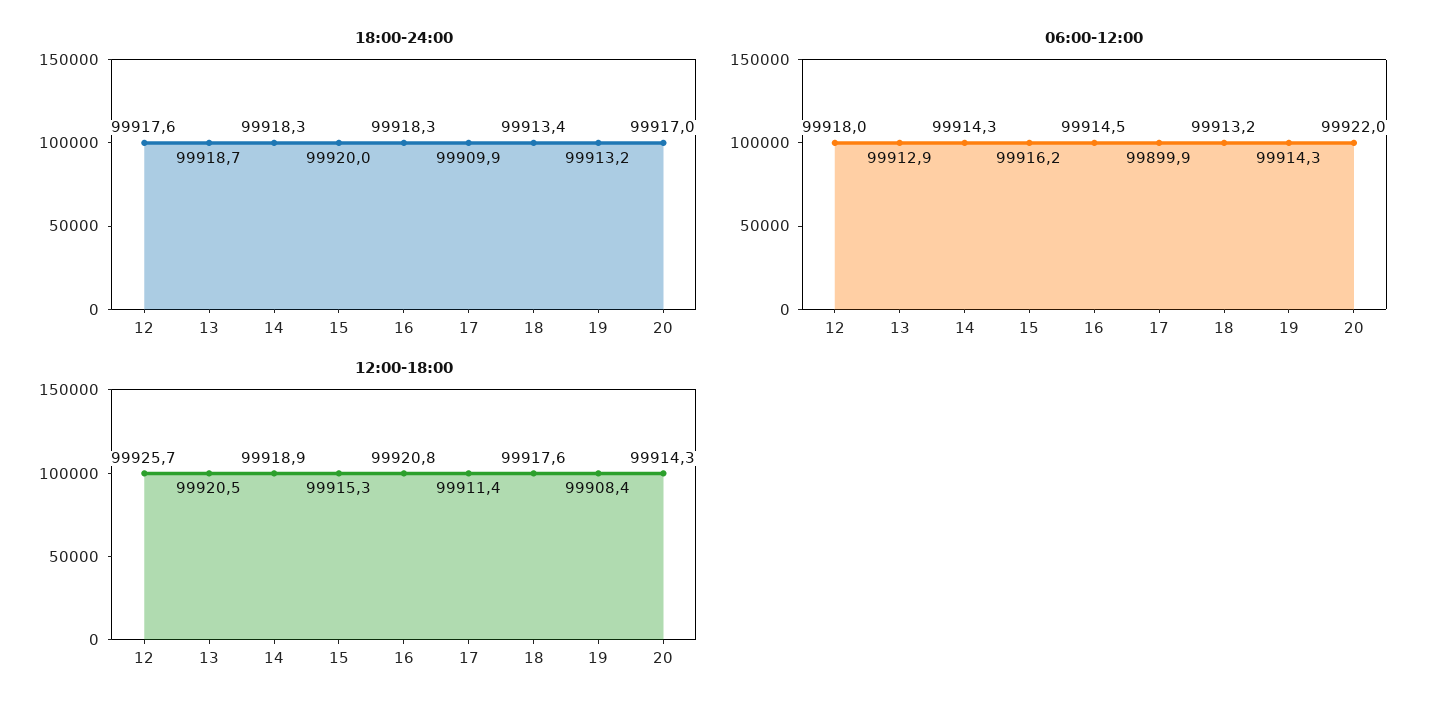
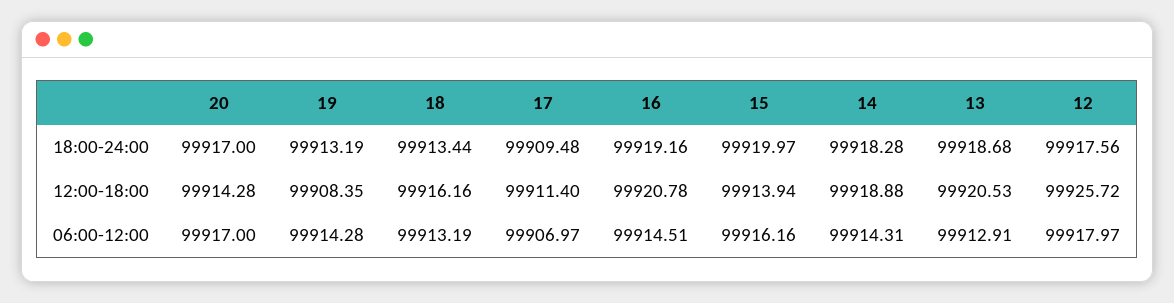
  {
    "18:00-24:00": {
      "12": 99917.56,
      "13": 99918.68,
      "14": 99918.28,
      "15": 99919.97,
-     "16": 99918.3,
+     "16": 99919.16,
-     "17": 99909.9,
+     "17": 99909.48,
      "18": 99913.44,
      "19": 99913.19,
      "20": 99917
    },
    "06:00-12:00": {
      "12": 99917.97,
      "13": 99912.91,
      "14": 99914.31,
      "15": 99916.16,
      "16": 99914.51,
-     "17": 99899.9,
+     "17": 99906.97,
      "18": 99913.19,
      "19": 99914.28,
-     "20": 99922
+     "20": 99917
    },
    "12:00-18:00": {
      "12": 99925.72,
      "13": 99920.53,
      "14": 99918.88,
-     "15": 99915.3,
+     "15": 99913.94,
      "16": 99920.78,
      "17": 99911.4,
-     "18": 99917.6,
+     "18": 99916.16,
      "19": 99908.35,
      "20": 99914.28
    }
  }

